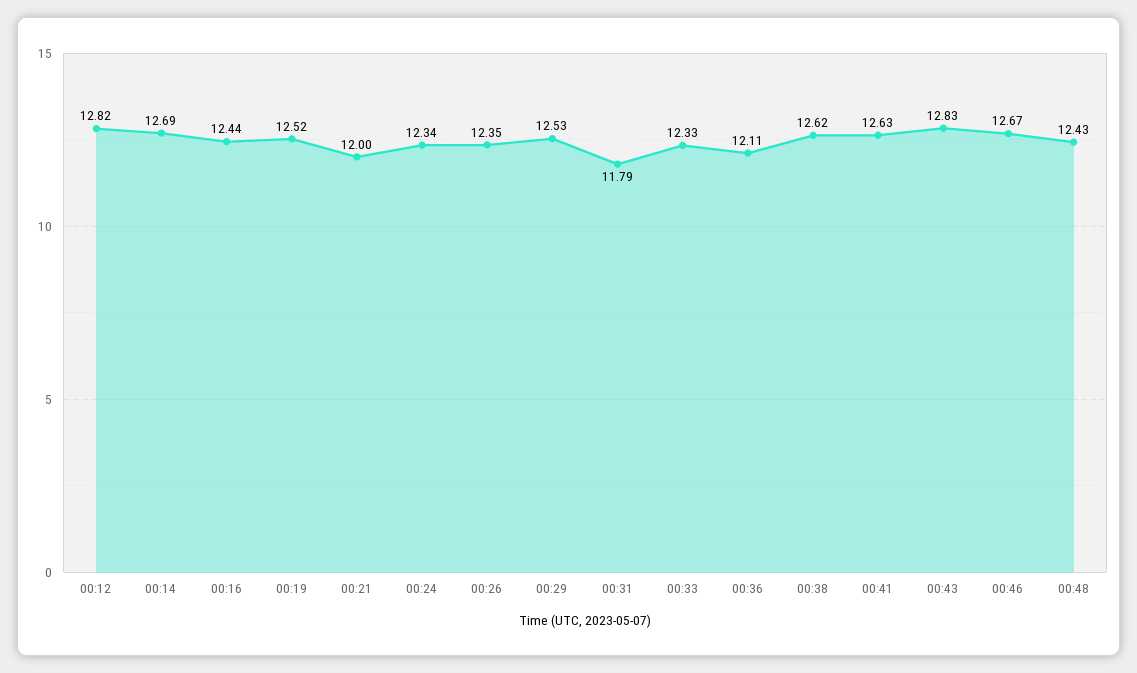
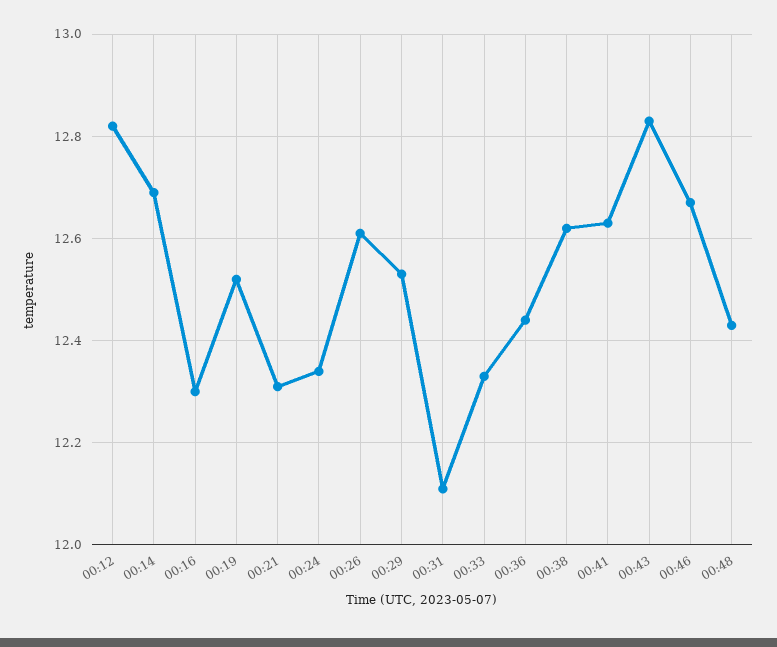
  {
    "00:12": 12.82,
    "00:14": 12.69,
-   "00:16": 12.44,
+   "00:16": 12.3,
    "00:19": 12.52,
-   "00:21": 12,
+   "00:21": 12.3,
    "00:24": 12.34,
-   "00:26": 12.35,
+   "00:26": 12.6,
    "00:29": 12.53,
-   "00:31": 11.79,
+   "00:31": 12.1,
    "00:33": 12.33,
-   "00:36": 12.11,
+   "00:36": 12.45,
    "00:38": 12.62,
    "00:41": 12.63,
    "00:43": 12.83,
    "00:46": 12.67,
    "00:48": 12.43
  }

